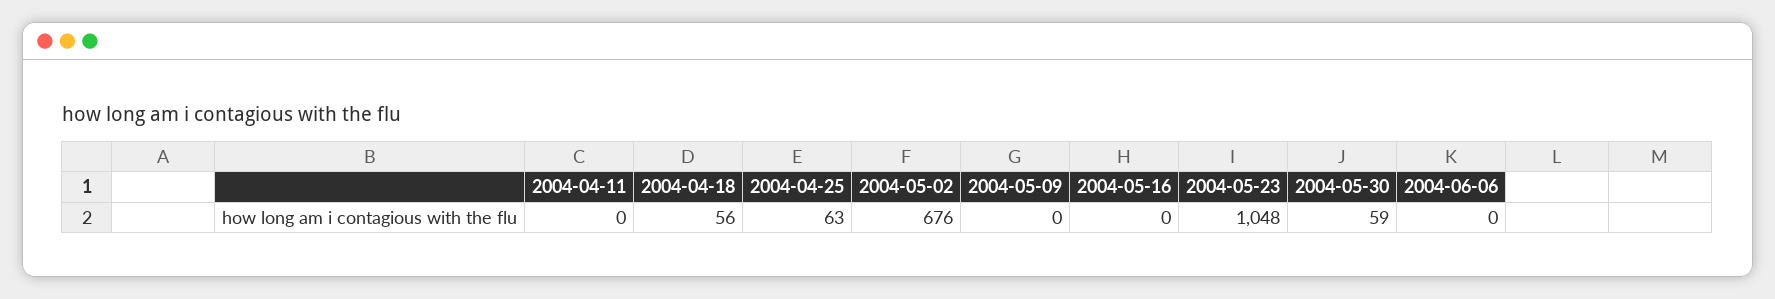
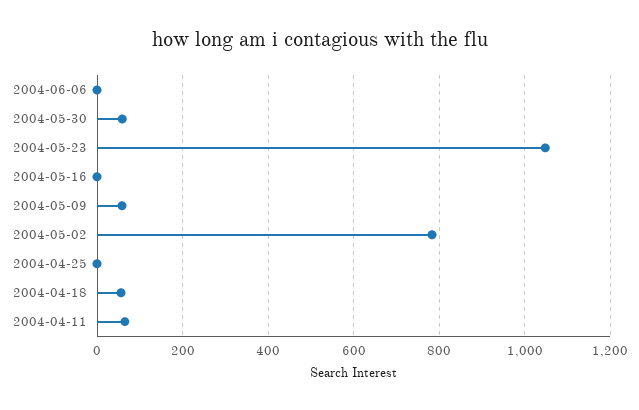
  {
-   "2004-04-11": 0,
+   "2004-04-11": 60,
    "2004-04-18": 56,
-   "2004-04-25": 63,
+   "2004-04-25": 0,
-   "2004-05-02": 676,
+   "2004-05-02": 780,
-   "2004-05-09": 0,
+   "2004-05-09": 60,
    "2004-05-16": 0,
    "2004-05-23": 1048,
    "2004-05-30": 59,
    "2004-06-06": 0
  }

